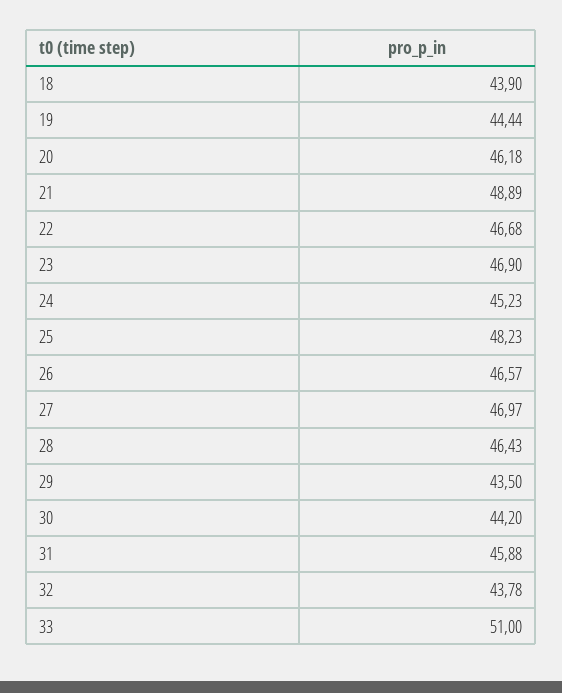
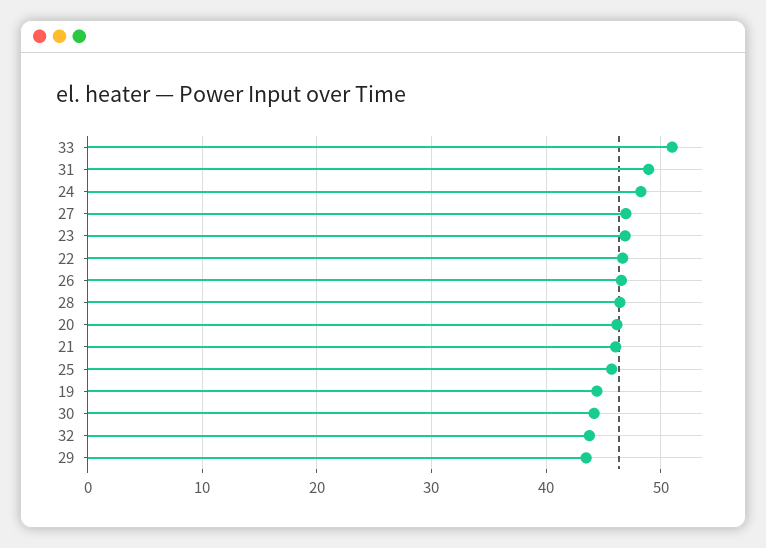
  {
-   "18": 43.9,
    "19": 44.44,
    "20": 46.18,
-   "21": 48.89,
+   "21": 46,
    "22": 46.68,
    "23": 46.9,
-   "24": 45.23,
+   "24": 48,
-   "25": 48.23,
+   "25": 46,
    "26": 46.57,
    "27": 46.97,
    "28": 46.43,
    "29": 43.5,
    "30": 44.2,
-   "31": 45.88,
+   "31": 49,
    "32": 43.78,
    "33": 51
  }

